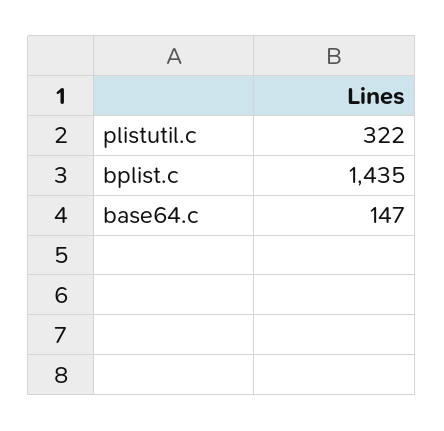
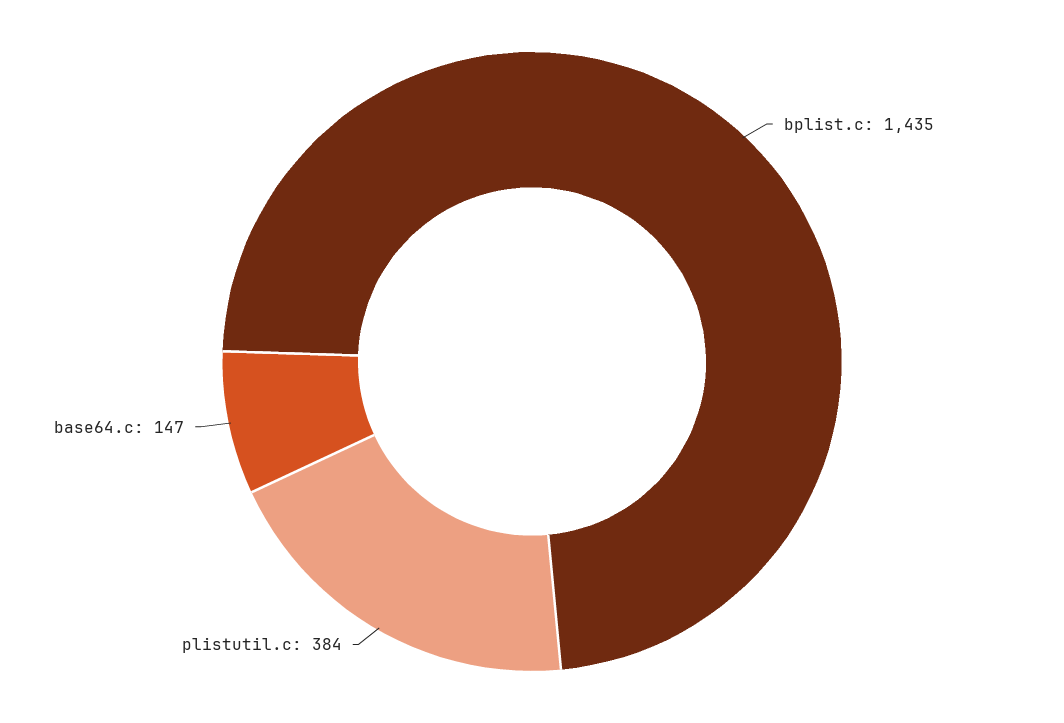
  {
-   "plistutil.c": 322,
+   "plistutil.c": 384,
    "bplist.c": 1435,
    "base64.c": 147
  }

